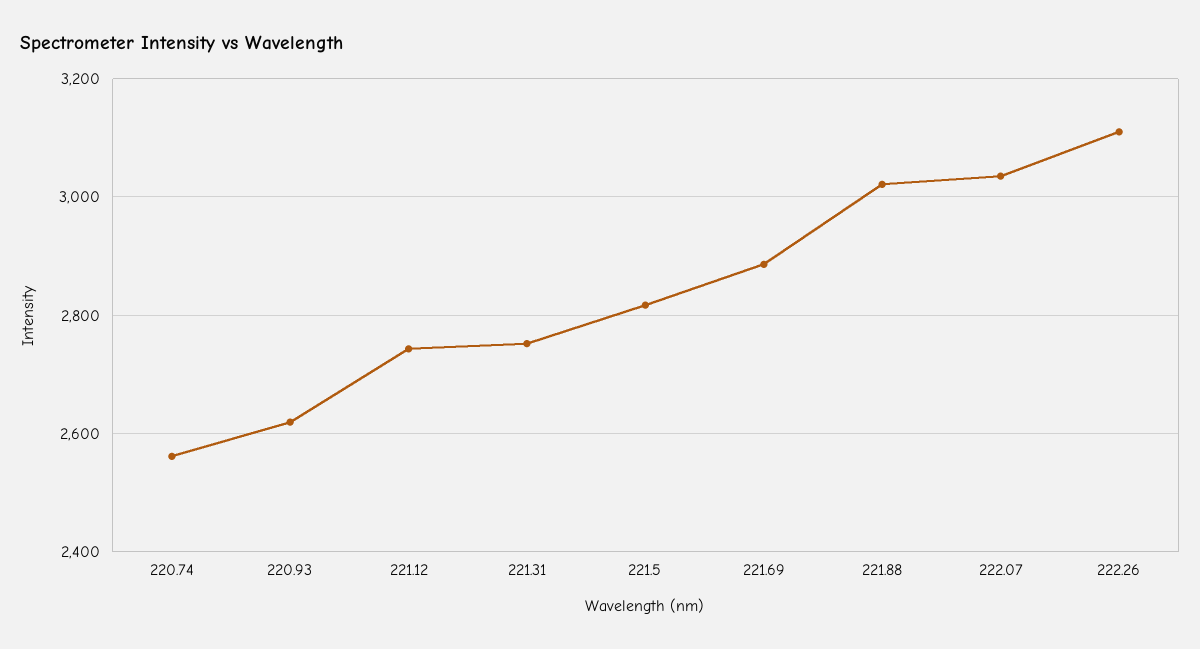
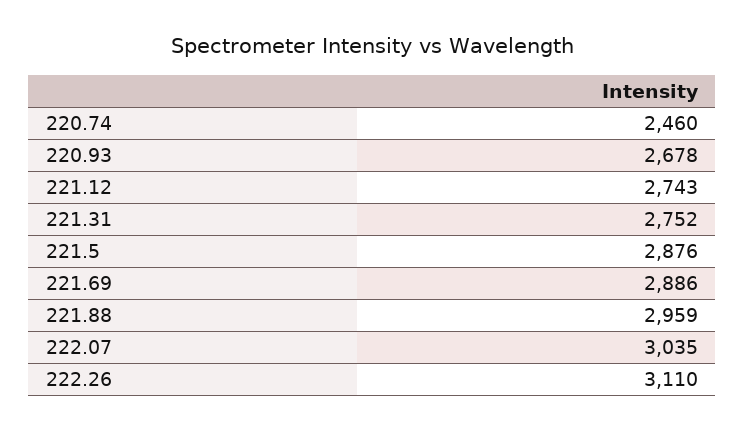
  {
-   "220.74": 2560,
+   "220.74": 2460,
-   "220.93": 2620,
+   "220.93": 2678,
    "221.12": 2743,
    "221.31": 2752,
-   "221.5": 2820,
+   "221.5": 2876,
    "221.69": 2886,
-   "221.88": 3020,
+   "221.88": 2959,
    "222.07": 3035,
    "222.26": 3110
  }

